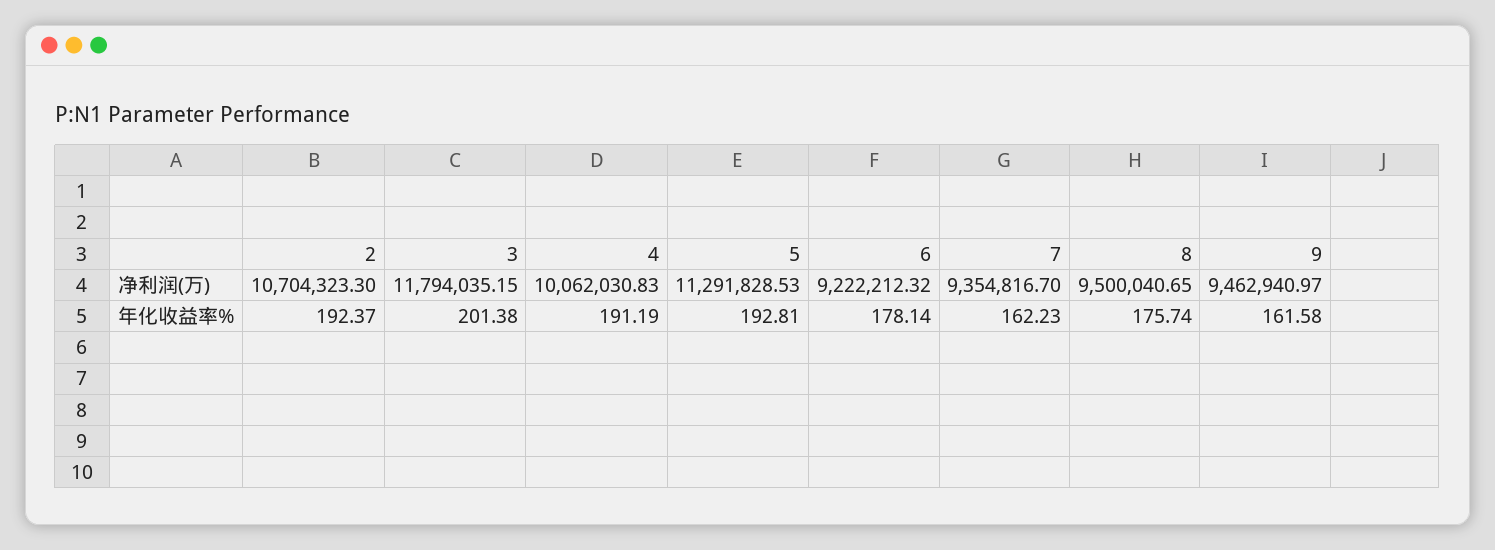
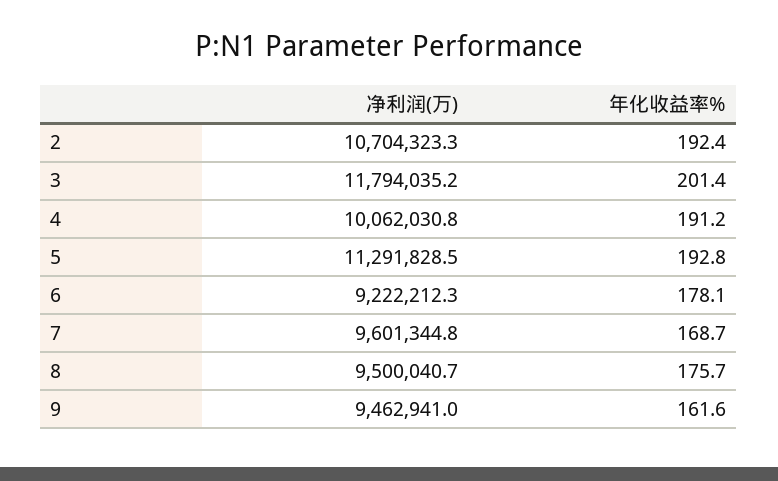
  {
    "2": {
      "净利润(万)": 10704323.3,
      "年化收益率%": 192.37
    },
    "3": {
      "净利润(万)": 11794035.15,
      "年化收益率%": 201.38
    },
    "4": {
      "净利润(万)": 10062030.83,
      "年化收益率%": 191.19
    },
    "5": {
      "净利润(万)": 11291828.53,
      "年化收益率%": 192.81
    },
    "6": {
      "净利润(万)": 9222212.32,
      "年化收益率%": 178.14
    },
    "7": {
-     "净利润(万)": 9354816.7,
+     "净利润(万)": 9601344.8,
-     "年化收益率%": 162.23
+     "年化收益率%": 168.7
    },
    "8": {
      "净利润(万)": 9500040.65,
      "年化收益率%": 175.74
    },
    "9": {
      "净利润(万)": 9462940.97,
      "年化收益率%": 161.58
    }
  }

